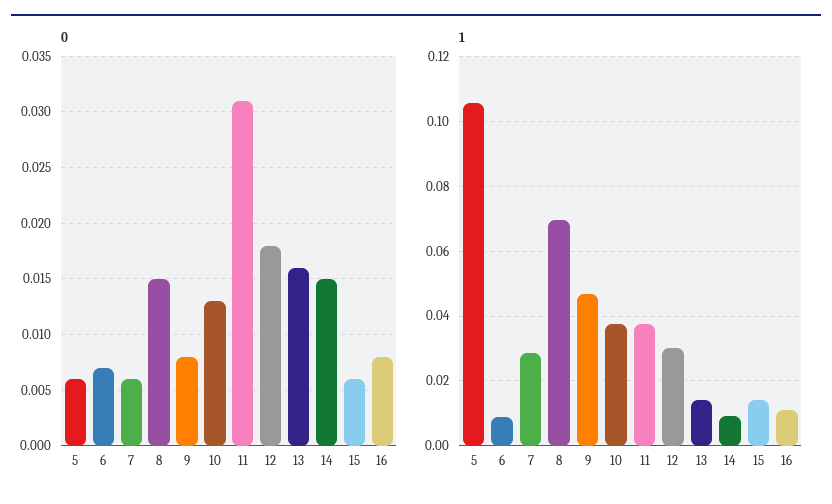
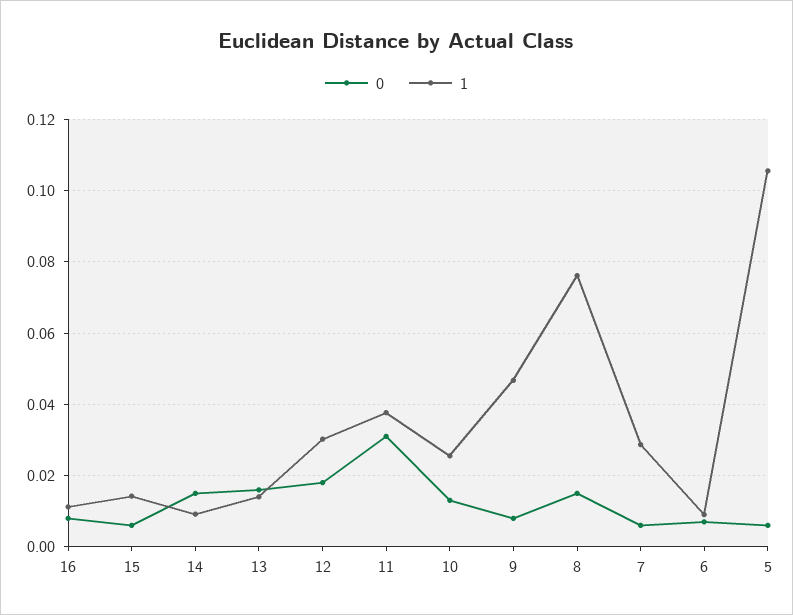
  {
    "0": {
      "5": 0.006,
      "6": 0.007,
      "7": 0.006,
      "8": 0.015,
      "9": 0.008,
      "10": 0.013,
      "11": 0.031,
      "12": 0.018,
      "13": 0.016,
      "14": 0.015,
      "15": 0.006,
      "16": 0.008
    },
    "1": {
      "5": 0.106,
      "6": 0.01,
      "7": 0.028,
-     "8": 0.07,
+     "8": 0.076,
      "9": 0.046,
-     "10": 0.038,
+     "10": 0.026,
      "11": 0.038,
      "12": 0.03,
      "13": 0.014,
      "14": 0.01,
      "15": 0.014,
      "16": 0.012
    }
  }

